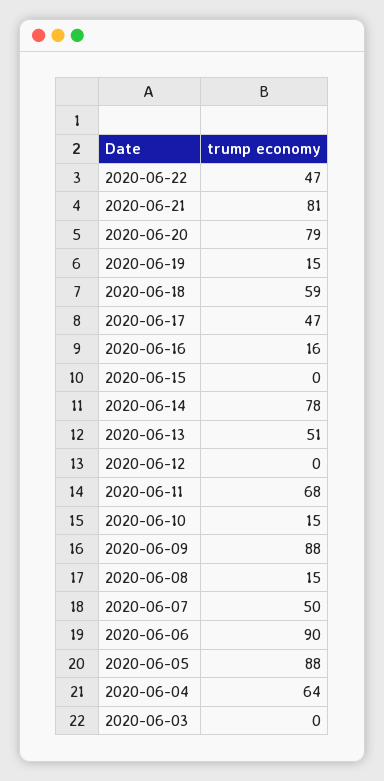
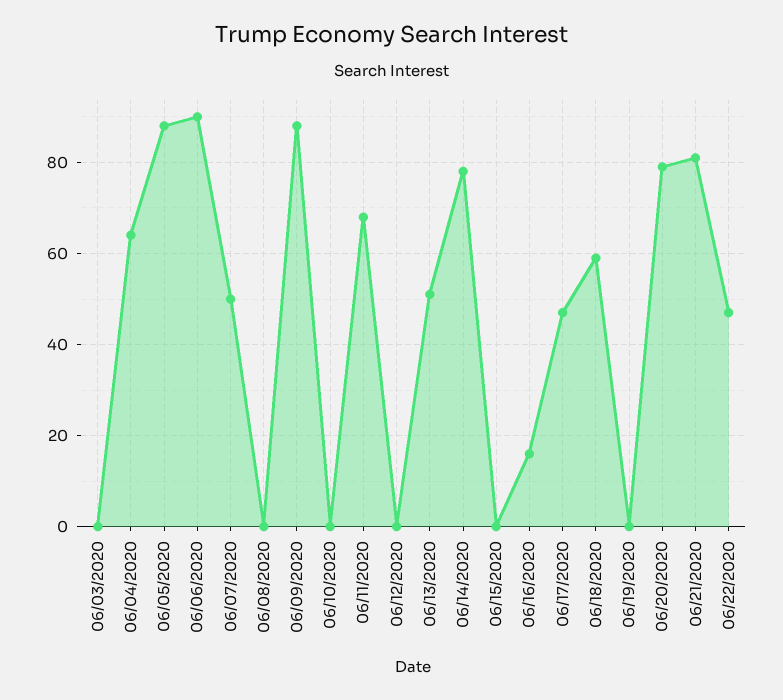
  {
    "2020-06-22": 47,
    "2020-06-21": 81,
    "2020-06-20": 79,
-   "2020-06-19": 15,
+   "2020-06-19": 0,
    "2020-06-18": 59,
    "2020-06-17": 47,
    "2020-06-16": 16,
    "2020-06-15": 0,
    "2020-06-14": 78,
    "2020-06-13": 51,
    "2020-06-12": 0,
    "2020-06-11": 68,
-   "2020-06-10": 15,
+   "2020-06-10": 0,
    "2020-06-09": 88,
-   "2020-06-08": 15,
+   "2020-06-08": 0,
    "2020-06-07": 50,
    "2020-06-06": 90,
    "2020-06-05": 88,
    "2020-06-04": 64,
    "2020-06-03": 0
  }

